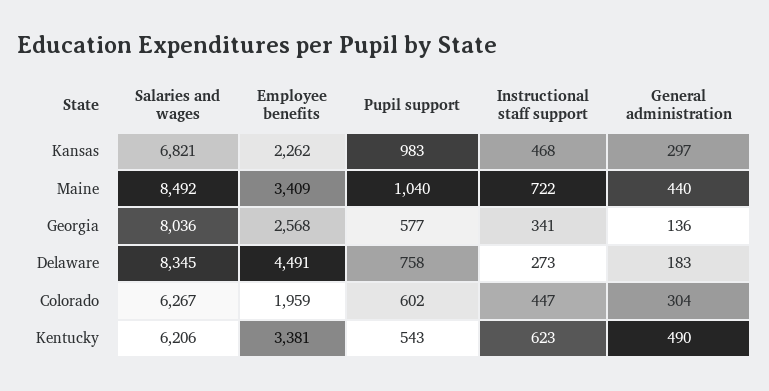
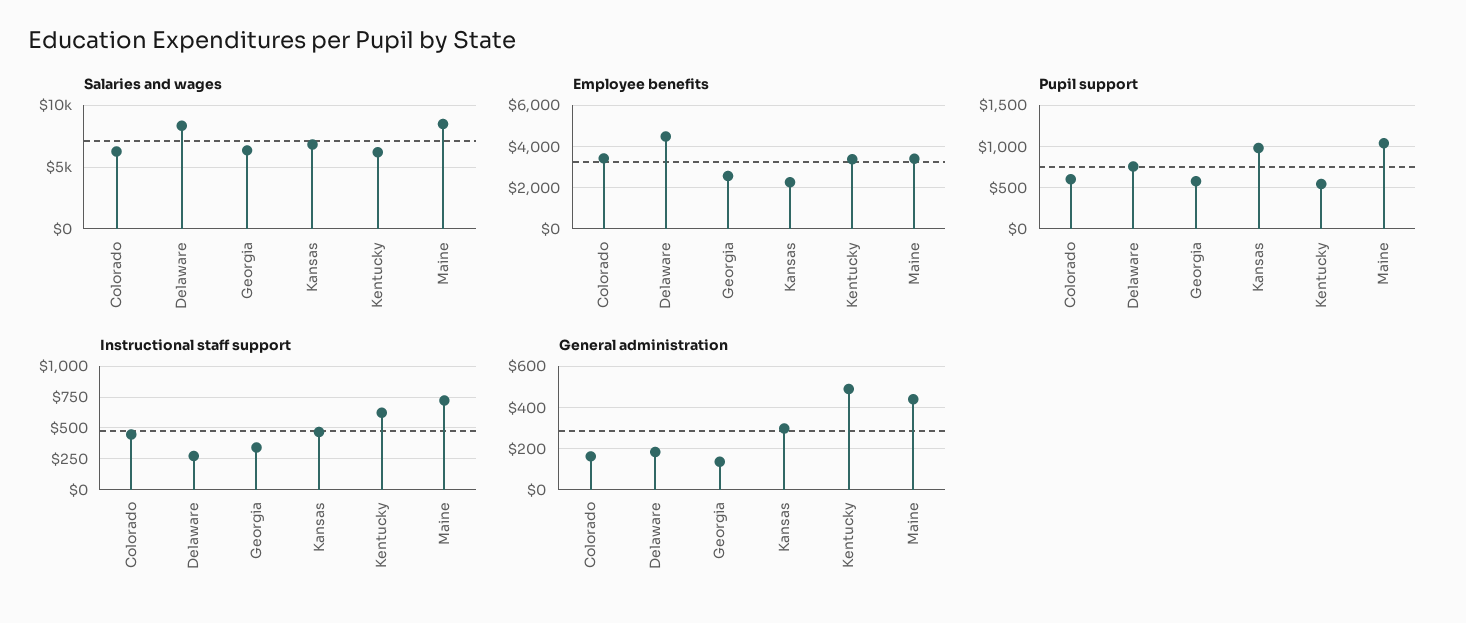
  {
    "Salaries and wages": {
      "Kansas": 6821,
      "Maine": 8492,
-     "Georgia": 8036,
+     "Georgia": 6500,
      "Delaware": 8345,
      "Colorado": 6267,
      "Kentucky": 6206
    },
    "Employee benefits": {
      "Kansas": 2262,
      "Maine": 3409,
      "Georgia": 2568,
      "Delaware": 4491,
-     "Colorado": 1959,
+     "Colorado": 3500,
      "Kentucky": 3381
    },
    "Pupil support": {
      "Kansas": 983,
      "Maine": 1040,
      "Georgia": 577,
      "Delaware": 758,
      "Colorado": 602,
      "Kentucky": 543
    },
    "Instructional staff support": {
      "Kansas": 468,
      "Maine": 722,
      "Georgia": 341,
      "Delaware": 273,
      "Colorado": 447,
      "Kentucky": 623
    },
    "General administration": {
      "Kansas": 297,
      "Maine": 440,
      "Georgia": 136,
      "Delaware": 183,
-     "Colorado": 304,
+     "Colorado": 150,
      "Kentucky": 490
    }
  }

